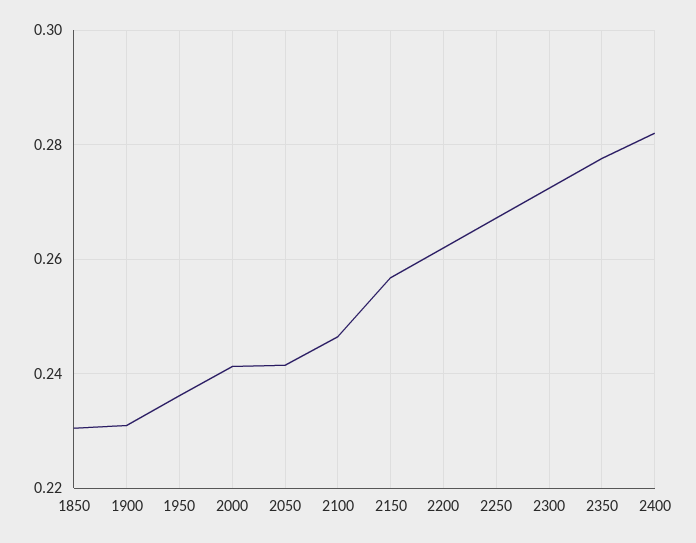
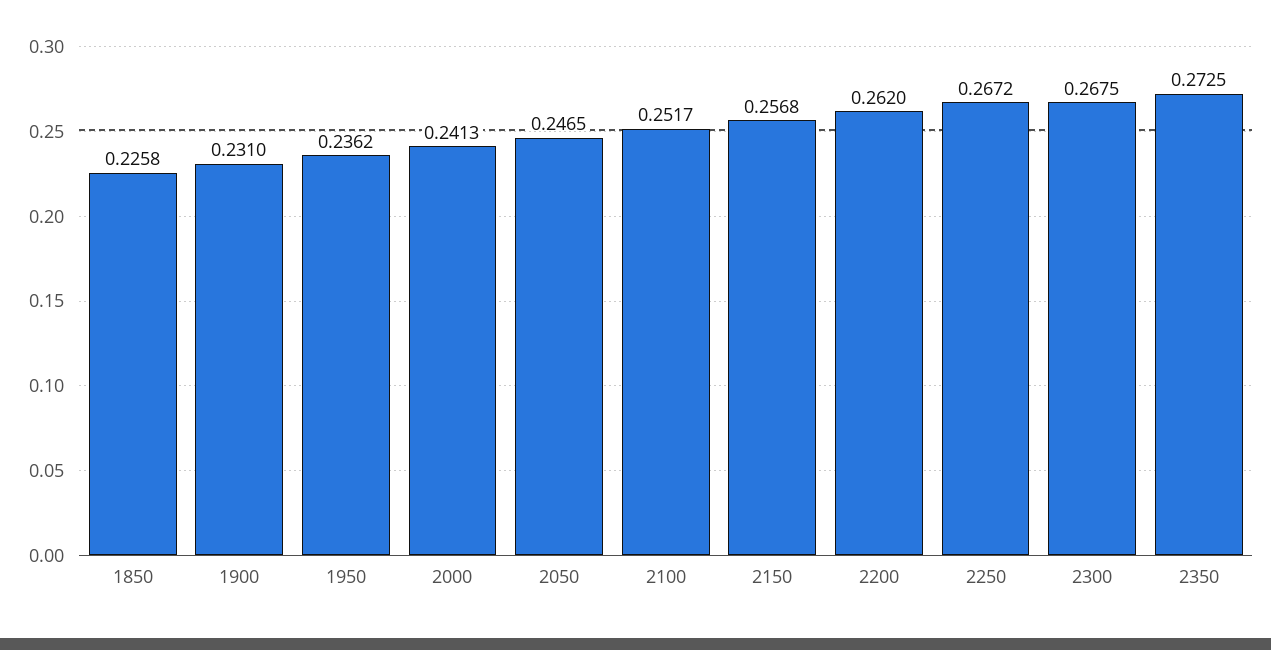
  {
-   "1850": 0.23,
+   "1850": 0.2258,
    "1900": 0.231,
    "1950": 0.2362,
    "2000": 0.2413,
-   "2050": 0.242,
+   "2050": 0.2465,
-   "2100": 0.246,
+   "2100": 0.2517,
    "2150": 0.2568,
    "2200": 0.262,
    "2250": 0.2672,
-   "2300": 0.272,
+   "2300": 0.2675,
-   "2350": 0.278,
+   "2350": 0.2725
-   "2400": 0.282
  }

